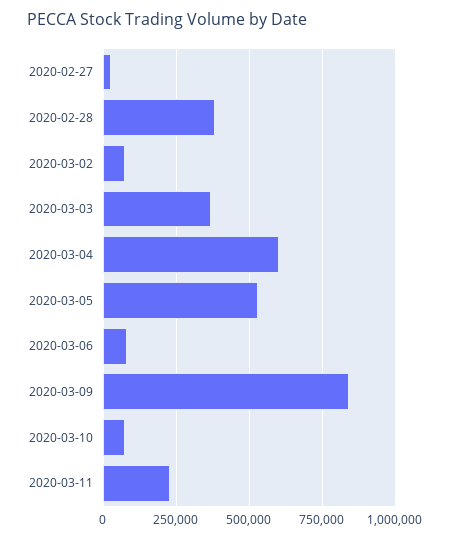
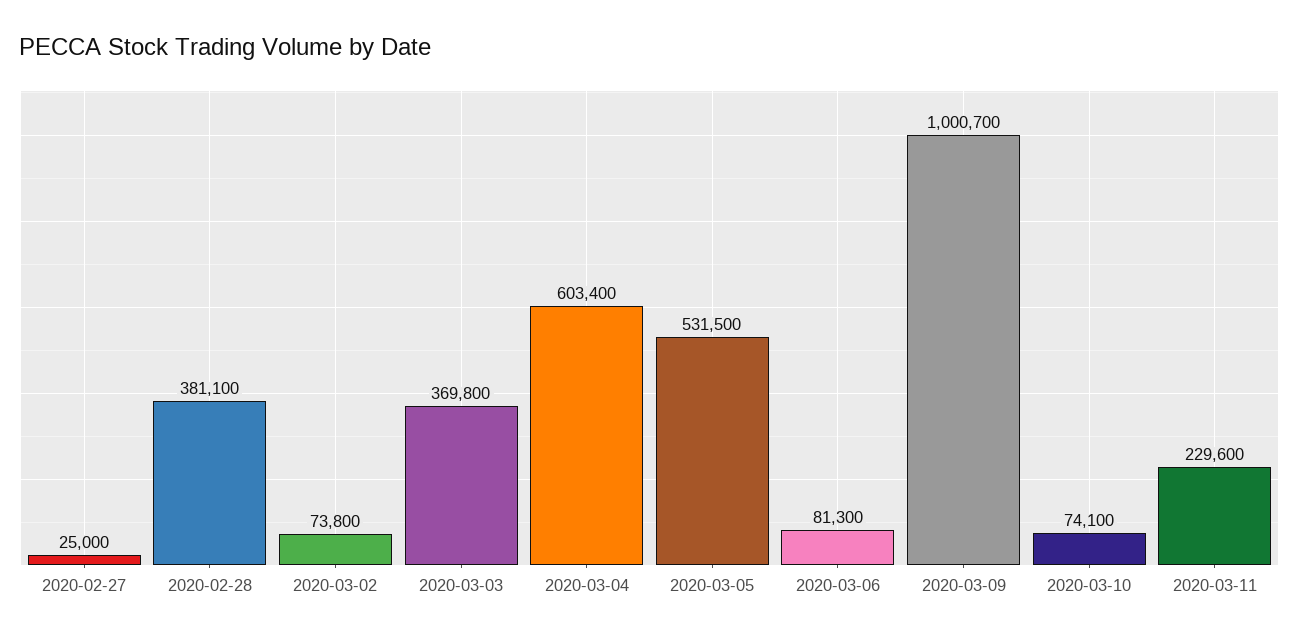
  {
    "2020-02-27": 25000,
    "2020-02-28": 381100,
    "2020-03-02": 73800,
    "2020-03-03": 369800,
    "2020-03-04": 603400,
    "2020-03-05": 531500,
    "2020-03-06": 81300,
-   "2020-03-09": 850000,
+   "2020-03-09": 1000700,
    "2020-03-10": 74100,
    "2020-03-11": 229600
  }

